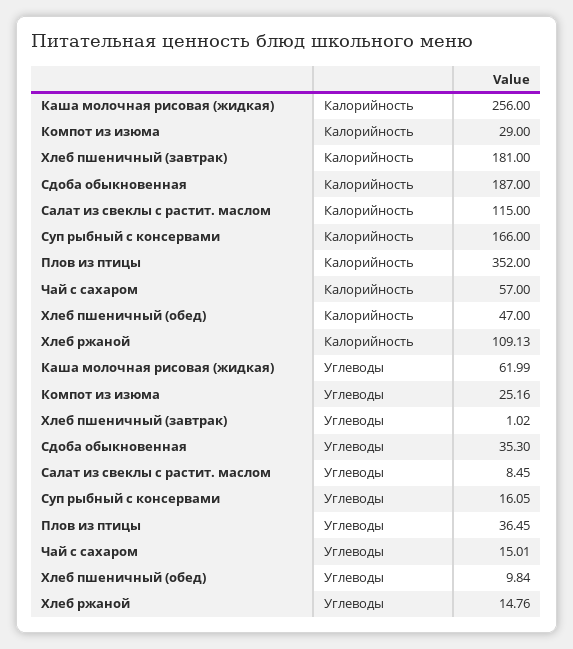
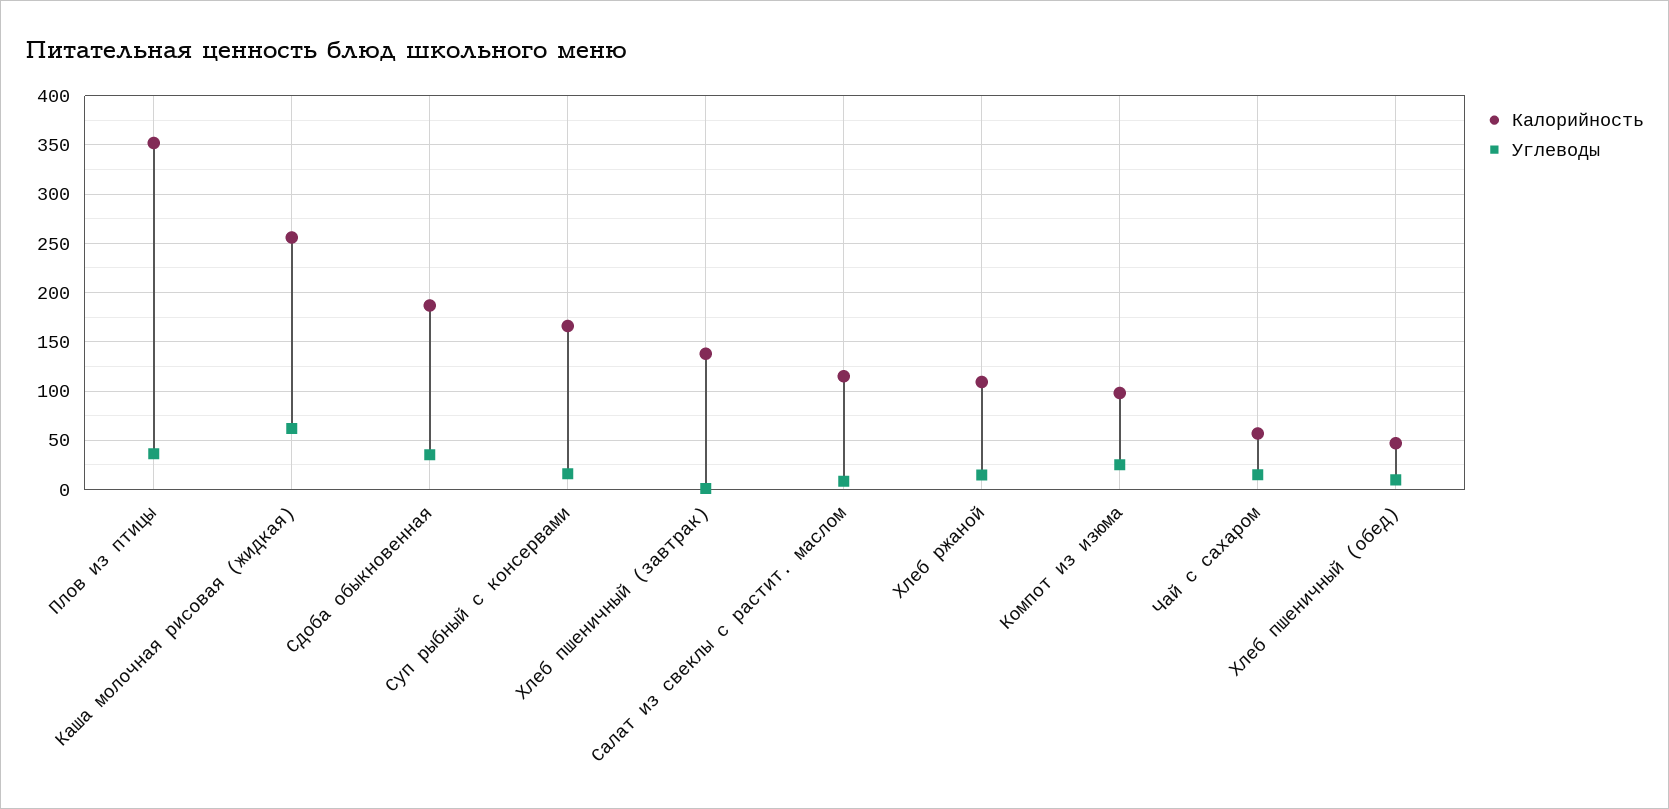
  {
    "Калорийность": {
      "Каша молочная рисовая (жидкая)": 256,
-     "Компот из изюма": 29,
+     "Компот из изюма": 100,
-     "Хлеб пшеничный (завтрак)": 181,
+     "Хлеб пшеничный (завтрак)": 140,
      "Сдоба обыкновенная": 187,
      "Салат из свеклы с растит. маслом": 115,
      "Суп рыбный с консервами": 166,
      "Плов из птицы": 352,
      "Чай с сахаром": 57,
      "Хлеб пшеничный (обед)": 47,
      "Хлеб ржаной": 109.13
    },
    "Углеводы": {
      "Каша молочная рисовая (жидкая)": 61.99,
      "Компот из изюма": 25.16,
      "Хлеб пшеничный (завтрак)": 1.02,
      "Сдоба обыкновенная": 35.3,
      "Салат из свеклы с растит. маслом": 8.45,
      "Суп рыбный с консервами": 16.05,
      "Плов из птицы": 36.45,
      "Чай с сахаром": 15.01,
      "Хлеб пшеничный (обед)": 9.84,
      "Хлеб ржаной": 14.76
    }
  }

